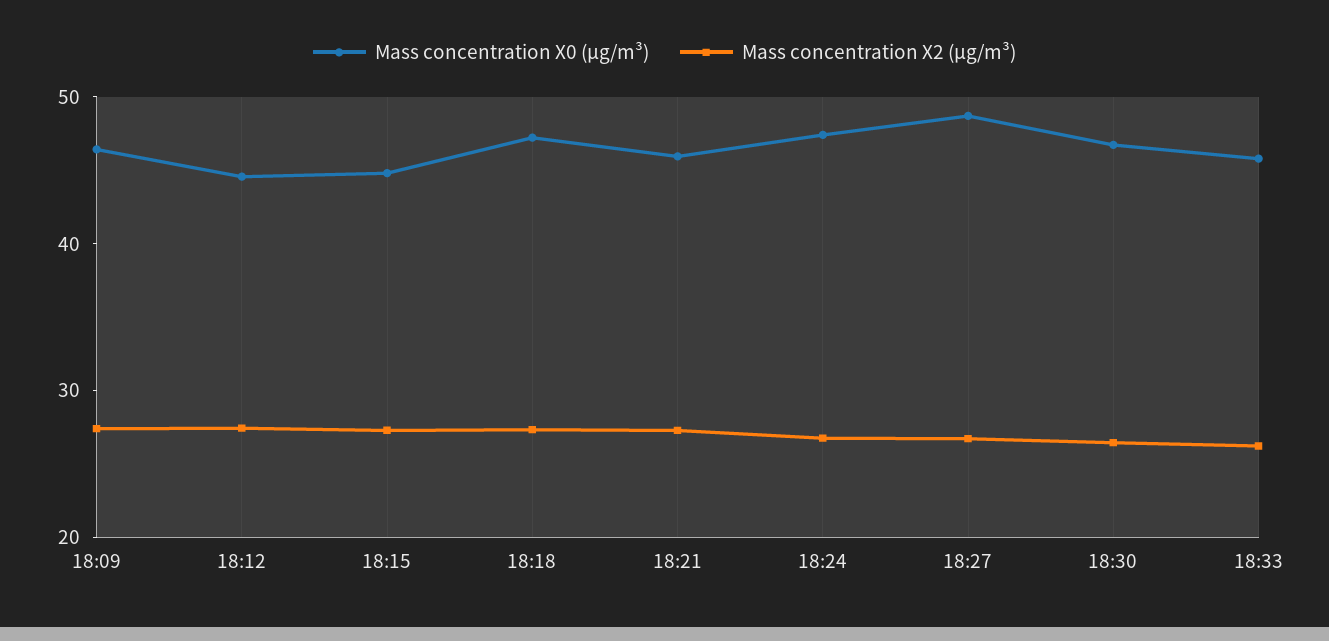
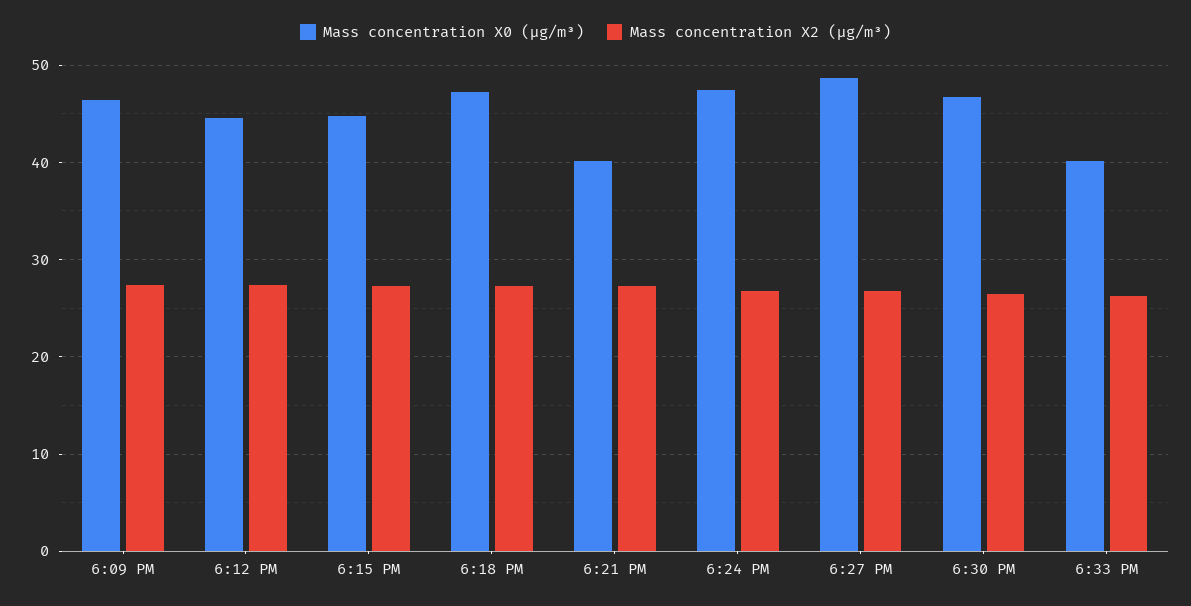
  {
    "Mass concentration X0 (μg/m³)": {
      "18:09": 46,
      "18:12": 45,
      "18:15": 45,
      "18:18": 47,
-     "18:21": 46,
+     "18:21": 40,
      "18:24": 47,
      "18:27": 49,
      "18:30": 47,
-     "18:33": 46
+     "18:33": 40
    },
    "Mass concentration X2 (μg/m³)": {
      "18:09": 27,
      "18:12": 27,
      "18:15": 27,
      "18:18": 27,
      "18:21": 27,
      "18:24": 27,
      "18:27": 27,
      "18:30": 26,
      "18:33": 26
    }
  }

